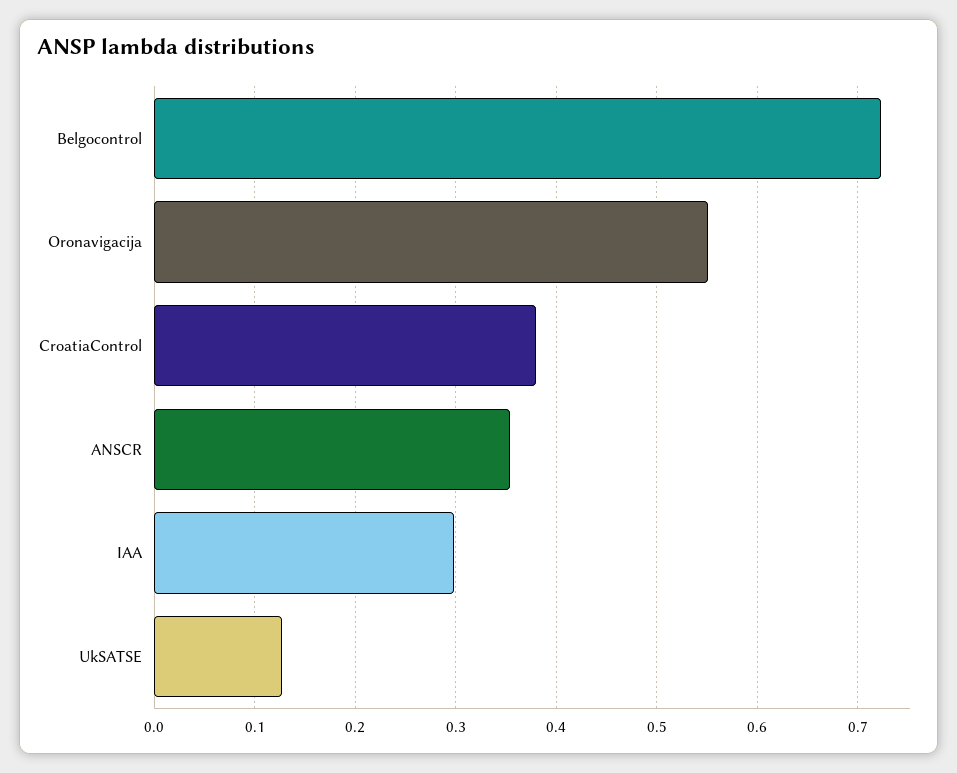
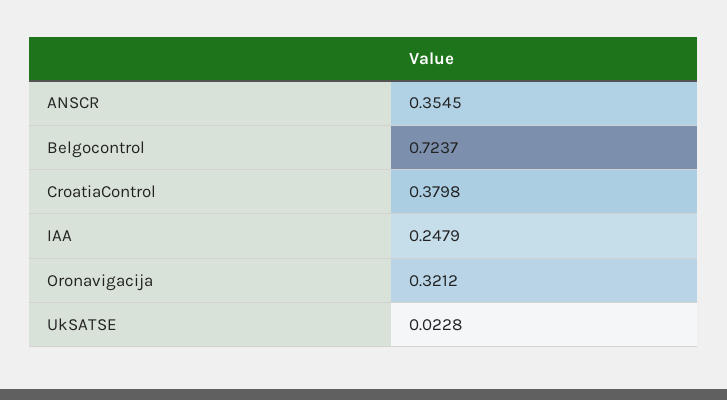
  {
    "Belgocontrol": 0.7237,
-   "Oronavigacija": 0.55,
+   "Oronavigacija": 0.3212,
    "CroatiaControl": 0.3798,
    "ANSCR": 0.3545,
-   "IAA": 0.3,
+   "IAA": 0.2479,
-   "UkSATSE": 0.13
+   "UkSATSE": 0.0228
  }

